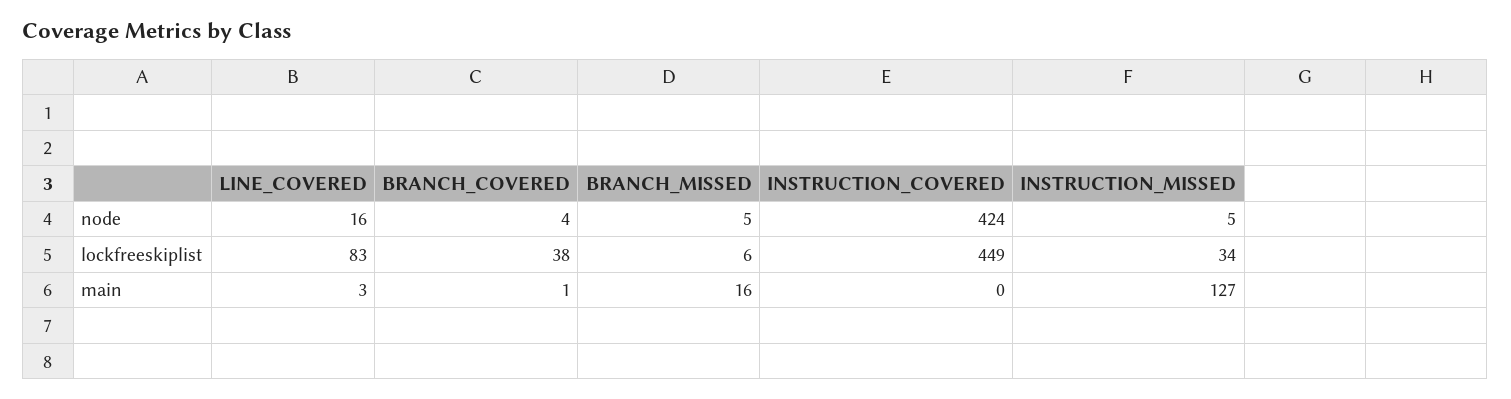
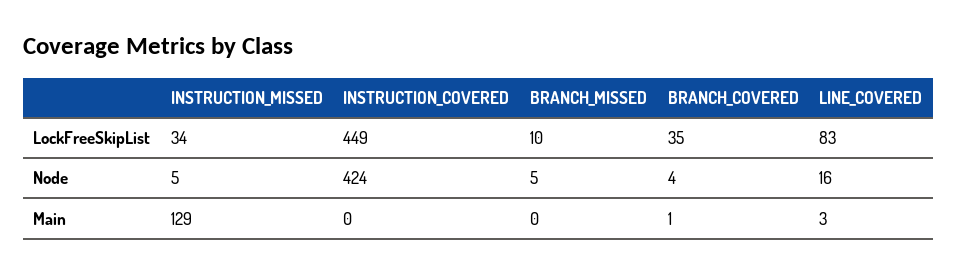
  {
    "LINE_COVERED": {
      "node": 16,
      "lockfreeskiplist": 83,
      "main": 3
    },
    "BRANCH_COVERED": {
      "node": 4,
-     "lockfreeskiplist": 38,
+     "lockfreeskiplist": 35,
      "main": 1
    },
    "BRANCH_MISSED": {
      "node": 5,
-     "lockfreeskiplist": 6,
+     "lockfreeskiplist": 10,
-     "main": 16
+     "main": 0
    },
    "INSTRUCTION_COVERED": {
      "node": 424,
      "lockfreeskiplist": 449,
      "main": 0
    },
    "INSTRUCTION_MISSED": {
      "node": 5,
      "lockfreeskiplist": 34,
-     "main": 127
+     "main": 129
    }
  }

